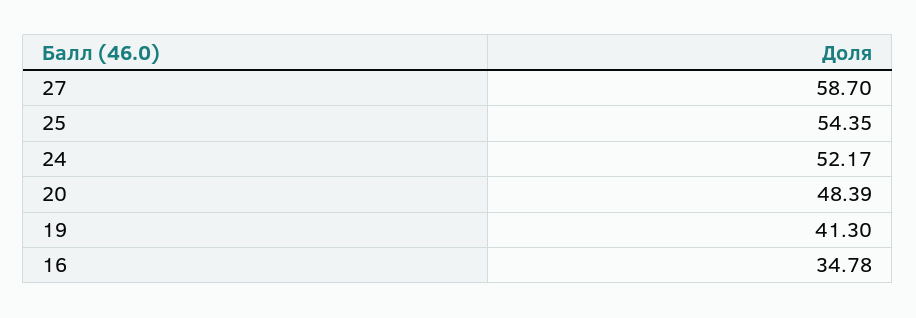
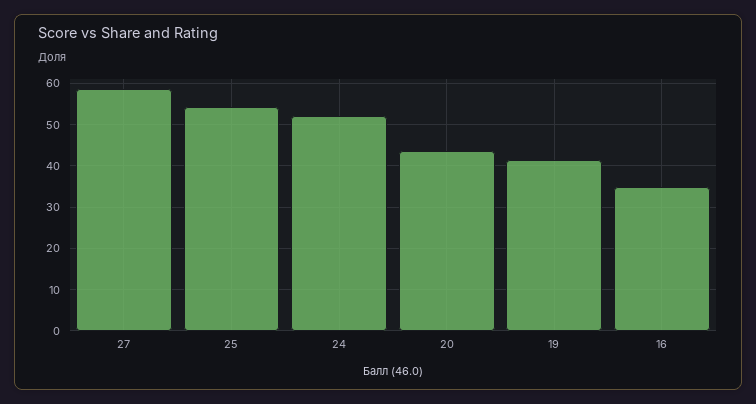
  {
    "27": 58.7,
    "25": 54.35,
    "24": 52.17,
-   "20": 48.39,
+   "20": 44,
    "19": 41.3,
    "16": 34.78
  }

